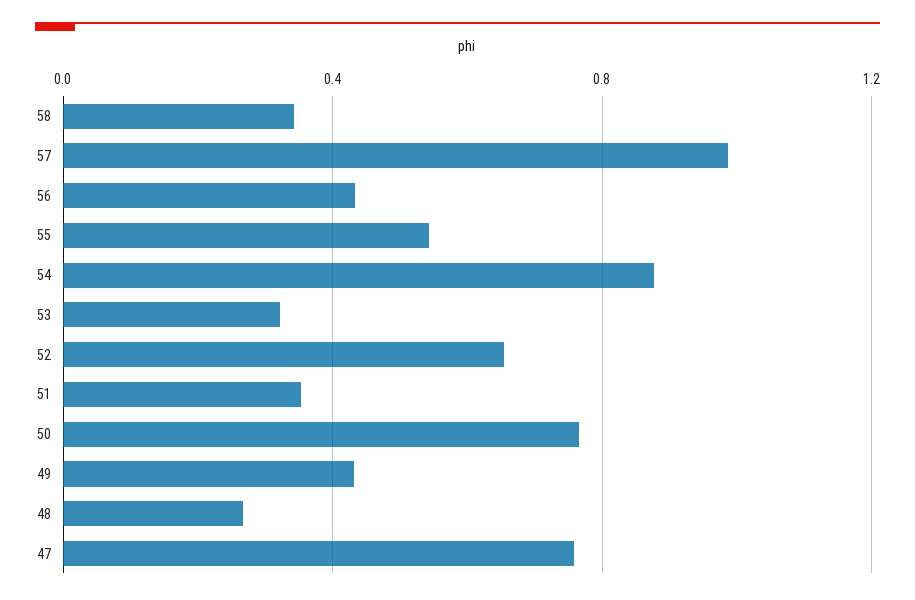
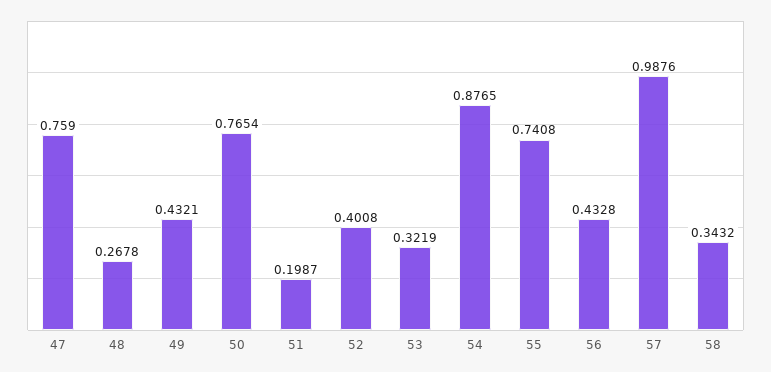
  {
    "58": 0.3432,
    "57": 0.9876,
    "56": 0.4328,
-   "55": 0.55,
+   "55": 0.7408,
    "54": 0.8765,
    "53": 0.3219,
-   "52": 0.65,
+   "52": 0.4008,
-   "51": 0.35,
+   "51": 0.1987,
    "50": 0.7654,
    "49": 0.4321,
    "48": 0.2678,
    "47": 0.759
  }

